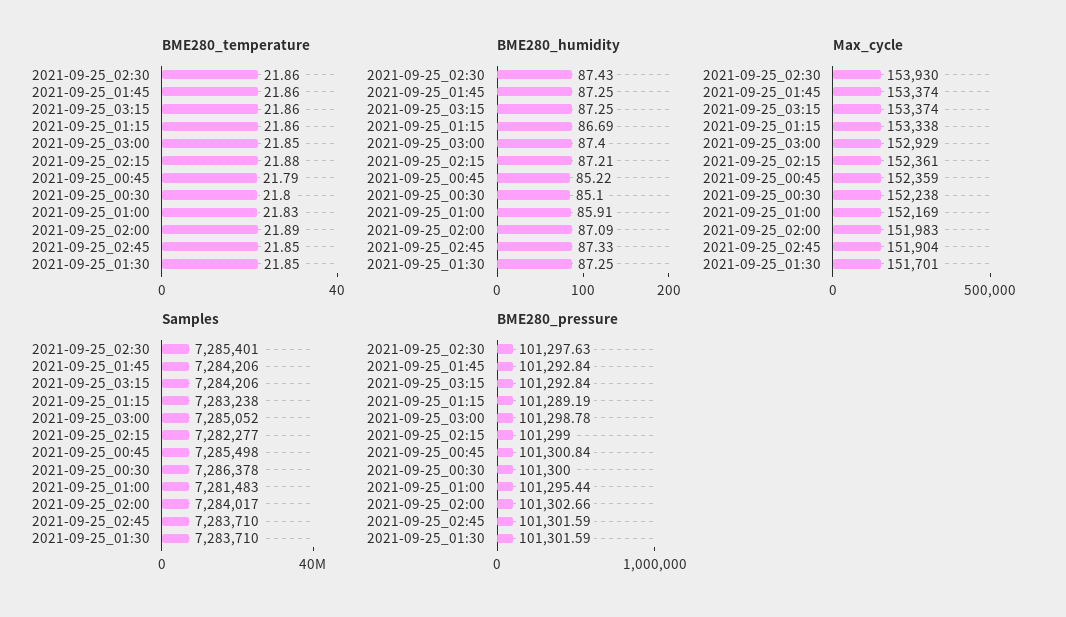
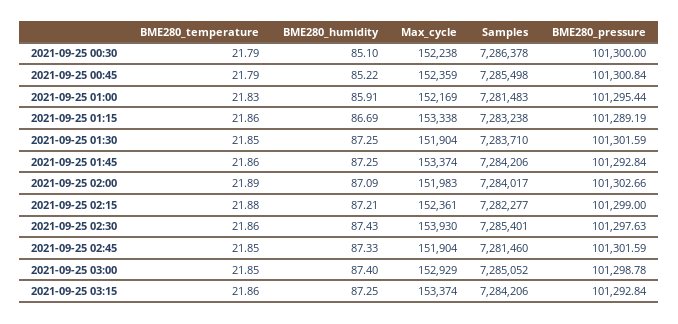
  {
    "BME280_temperature": {
      "2021-09-25_02:30": 21.86,
      "2021-09-25_01:45": 21.86,
      "2021-09-25_03:15": 21.86,
      "2021-09-25_01:15": 21.86,
      "2021-09-25_03:00": 21.85,
      "2021-09-25_02:15": 21.88,
      "2021-09-25_00:45": 21.79,
-     "2021-09-25_00:30": 21.8,
+     "2021-09-25_00:30": 21.79,
      "2021-09-25_01:00": 21.83,
      "2021-09-25_02:00": 21.89,
      "2021-09-25_02:45": 21.85,
      "2021-09-25_01:30": 21.85
    },
    "BME280_humidity": {
      "2021-09-25_02:30": 87.43,
      "2021-09-25_01:45": 87.25,
      "2021-09-25_03:15": 87.25,
      "2021-09-25_01:15": 86.69,
      "2021-09-25_03:00": 87.4,
      "2021-09-25_02:15": 87.21,
      "2021-09-25_00:45": 85.22,
      "2021-09-25_00:30": 85.1,
      "2021-09-25_01:00": 85.91,
      "2021-09-25_02:00": 87.09,
      "2021-09-25_02:45": 87.33,
      "2021-09-25_01:30": 87.25
    },
    "Max_cycle": {
      "2021-09-25_02:30": 153930,
      "2021-09-25_01:45": 153374,
      "2021-09-25_03:15": 153374,
      "2021-09-25_01:15": 153338,
      "2021-09-25_03:00": 152929,
      "2021-09-25_02:15": 152361,
      "2021-09-25_00:45": 152359,
      "2021-09-25_00:30": 152238,
      "2021-09-25_01:00": 152169,
      "2021-09-25_02:00": 151983,
      "2021-09-25_02:45": 151904,
-     "2021-09-25_01:30": 151701
+     "2021-09-25_01:30": 151904
    },
    "Samples": {
      "2021-09-25_02:30": 7285401,
      "2021-09-25_01:45": 7284206,
      "2021-09-25_03:15": 7284206,
      "2021-09-25_01:15": 7283238,
      "2021-09-25_03:00": 7285052,
      "2021-09-25_02:15": 7282277,
      "2021-09-25_00:45": 7285498,
      "2021-09-25_00:30": 7286378,
      "2021-09-25_01:00": 7281483,
      "2021-09-25_02:00": 7284017,
-     "2021-09-25_02:45": 7283710,
+     "2021-09-25_02:45": 7281460,
      "2021-09-25_01:30": 7283710
    },
    "BME280_pressure": {
      "2021-09-25_02:30": 101297.63,
      "2021-09-25_01:45": 101292.84,
      "2021-09-25_03:15": 101292.84,
      "2021-09-25_01:15": 101289.19,
      "2021-09-25_03:00": 101298.78,
      "2021-09-25_02:15": 101299,
      "2021-09-25_00:45": 101300.84,
      "2021-09-25_00:30": 101300,
      "2021-09-25_01:00": 101295.44,
      "2021-09-25_02:00": 101302.66,
      "2021-09-25_02:45": 101301.59,
      "2021-09-25_01:30": 101301.59
    }
  }

